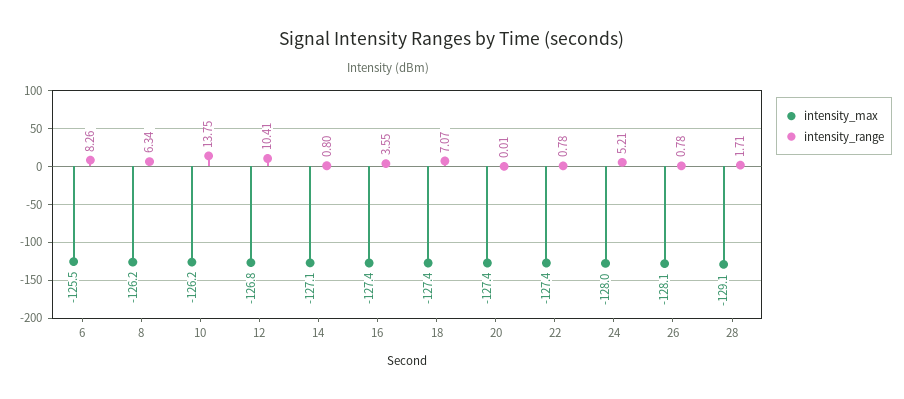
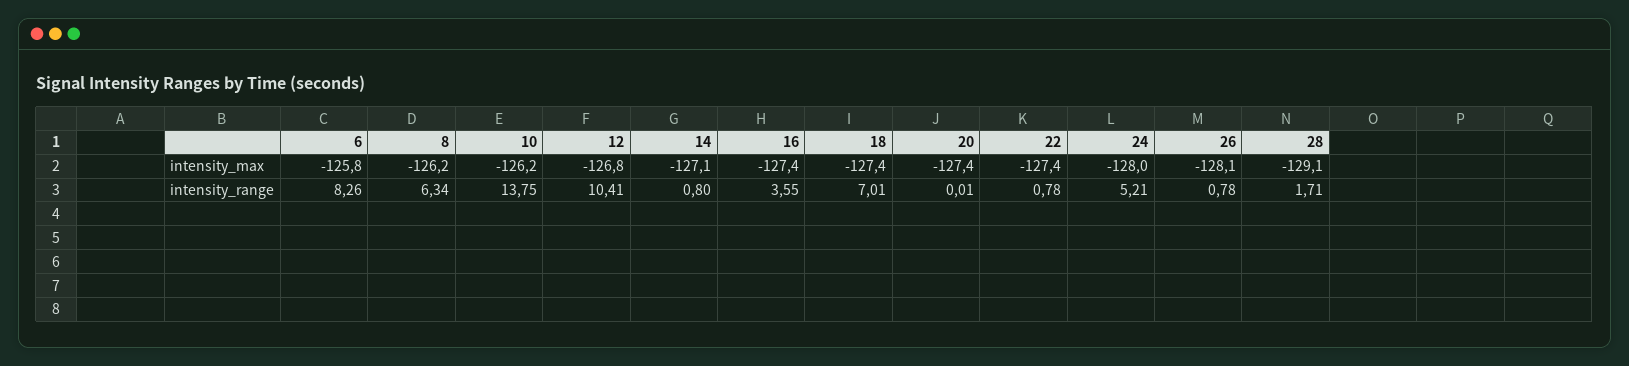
  {
    "intensity_max": {
-     "6": -125.5,
+     "6": -125.8,
      "8": -126.2,
      "10": -126.2,
      "12": -126.8,
      "14": -127.1,
      "16": -127.4,
      "18": -127.4,
      "20": -127.4,
      "22": -127.4,
      "24": -128,
      "26": -128.1,
      "28": -129.1
    },
    "intensity_range": {
      "6": 8.26,
      "8": 6.34,
      "10": 13.75,
      "12": 10.41,
      "14": 0.8,
      "16": 3.55,
-     "18": 7.07,
+     "18": 7.01,
      "20": 0.01,
      "22": 0.78,
      "24": 5.21,
      "26": 0.78,
      "28": 1.71
    }
  }

